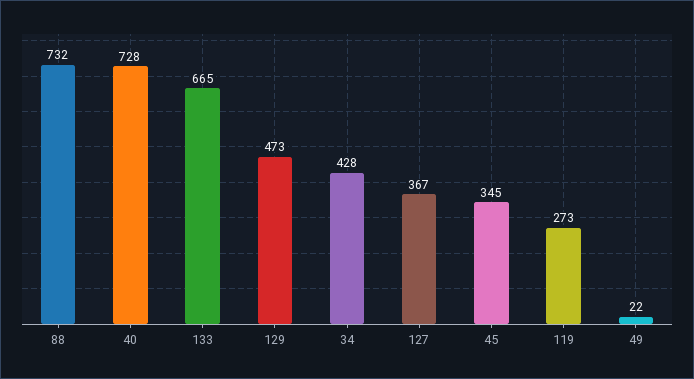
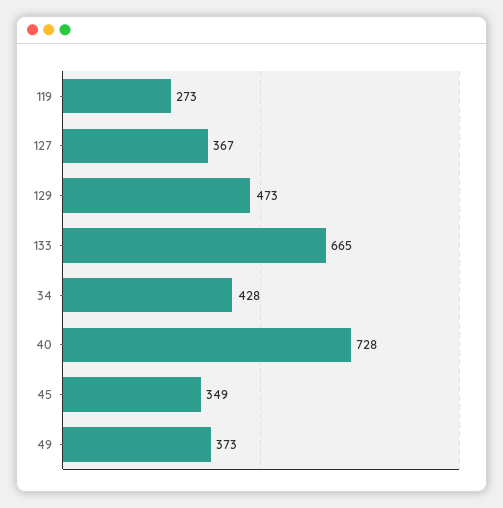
  {
-   "88": 732,
    "40": 728,
    "133": 665,
    "129": 473,
    "34": 428,
    "127": 367,
-   "45": 345,
+   "45": 349,
    "119": 273,
-   "49": 22
+   "49": 373
  }

